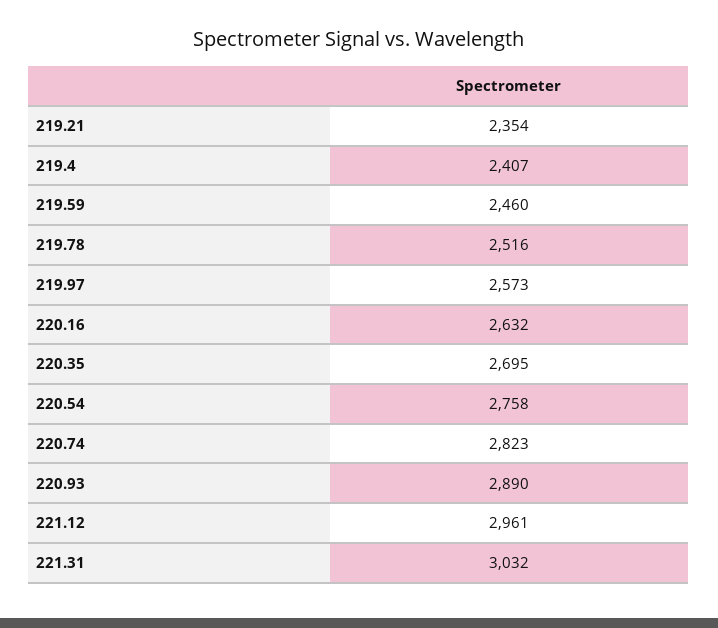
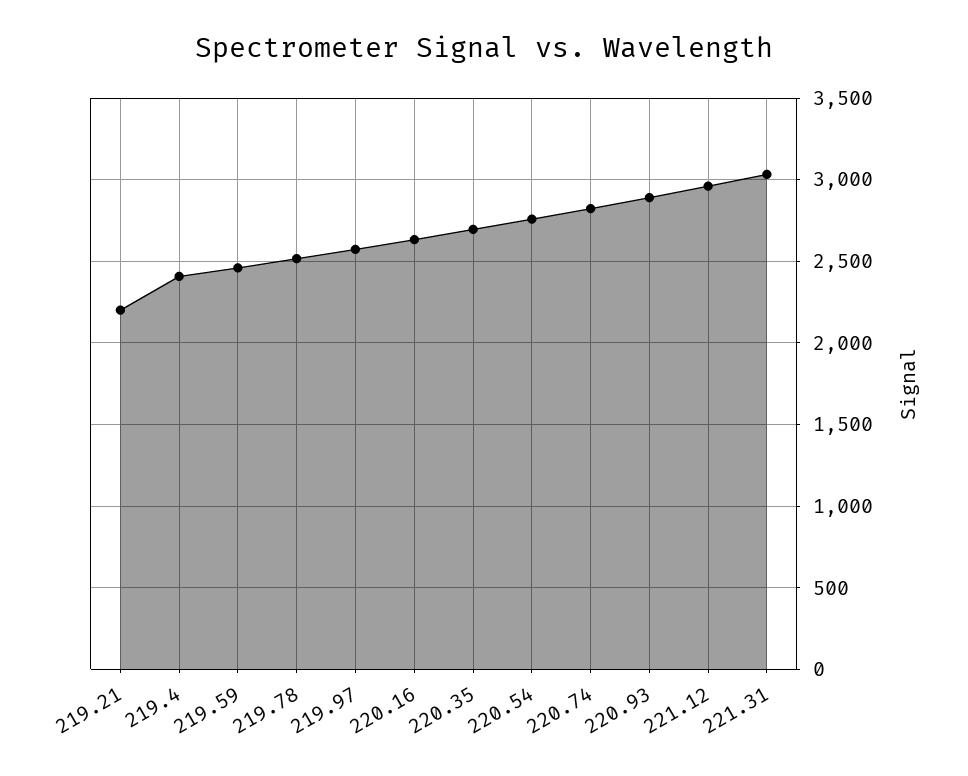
  {
-   "219.21": 2354,
+   "219.21": 2200,
    "219.4": 2407,
    "219.59": 2460,
    "219.78": 2516,
    "219.97": 2573,
    "220.16": 2632,
    "220.35": 2695,
    "220.54": 2758,
    "220.74": 2823,
    "220.93": 2890,
    "221.12": 2961,
    "221.31": 3032
  }

